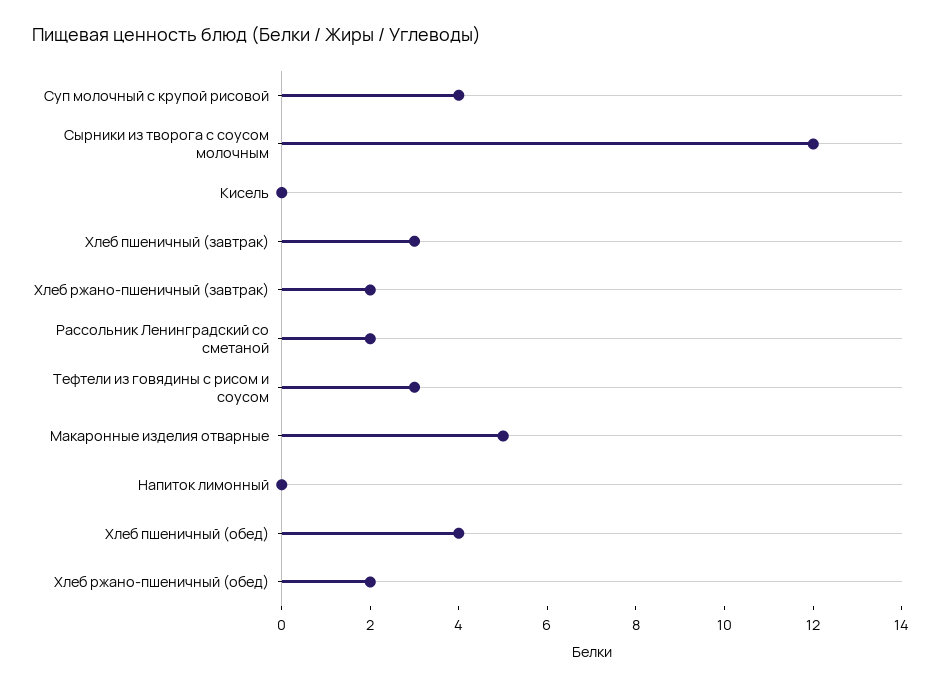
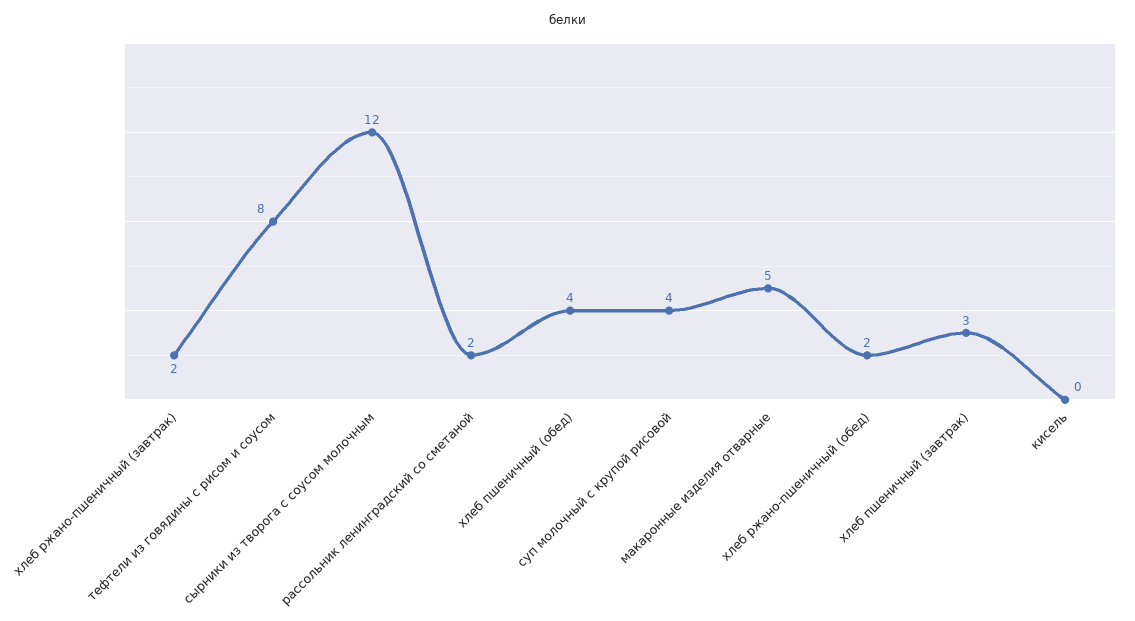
  {
    "Суп молочный с крупой рисовой": 4,
    "Сырники из творога с соусом молочным": 12,
    "Кисель": 0,
    "Хлеб пшеничный (завтрак)": 3,
    "Хлеб ржано-пшеничный (завтрак)": 2,
    "Рассольник Ленинградский со сметаной": 2,
-   "Тефтели из говядины с рисом и соусом": 3,
+   "Тефтели из говядины с рисом и соусом": 8,
    "Макаронные изделия отварные": 5,
-   "Напиток лимонный": 0,
    "Хлеб пшеничный (обед)": 4,
    "Хлеб ржано-пшеничный (обед)": 2
  }

